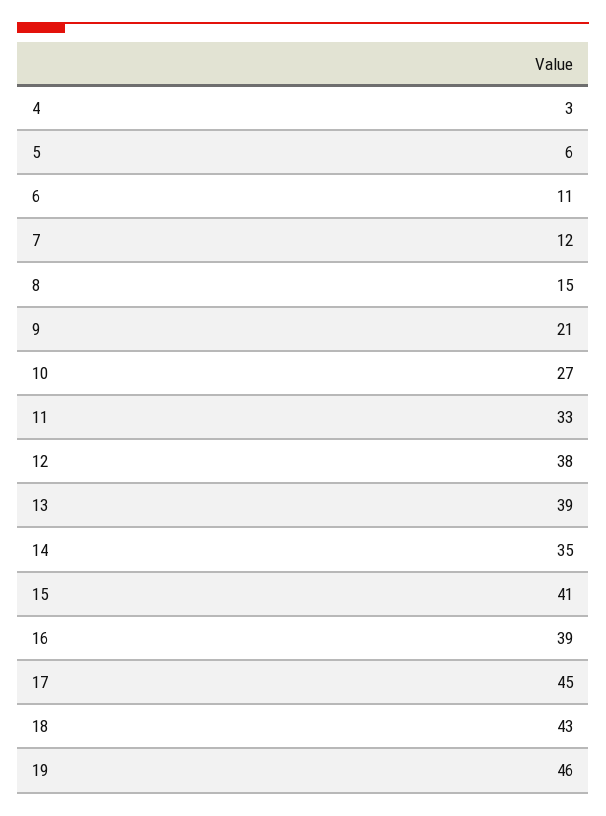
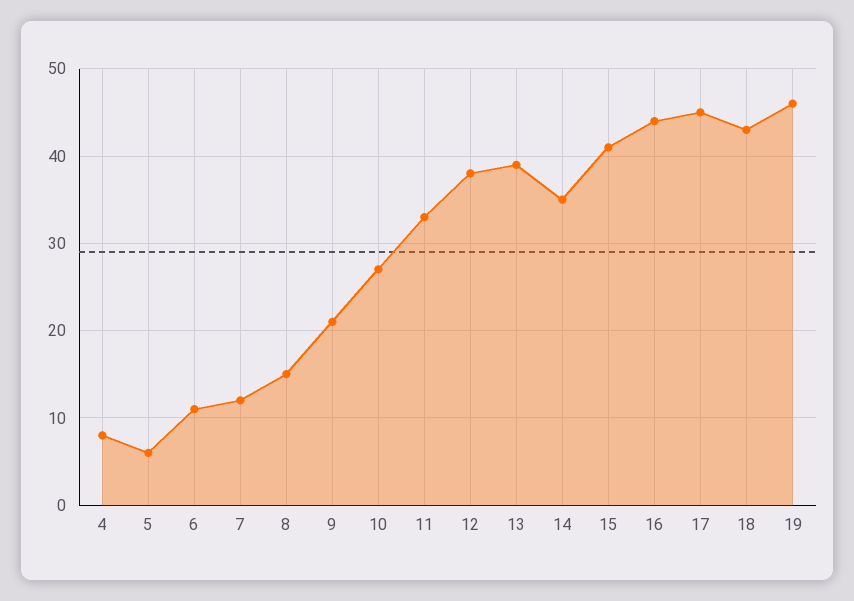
  {
-   "4": 3,
+   "4": 8,
    "5": 6,
    "6": 11,
    "7": 12,
    "8": 15,
    "9": 21,
    "10": 27,
    "11": 33,
    "12": 38,
    "13": 39,
    "14": 35,
    "15": 41,
-   "16": 39,
+   "16": 44,
    "17": 45,
    "18": 43,
    "19": 46
  }

